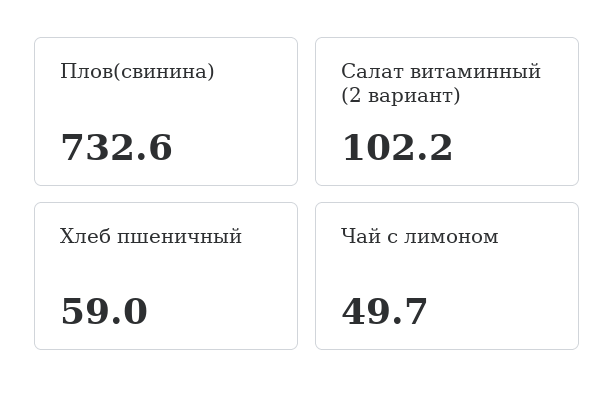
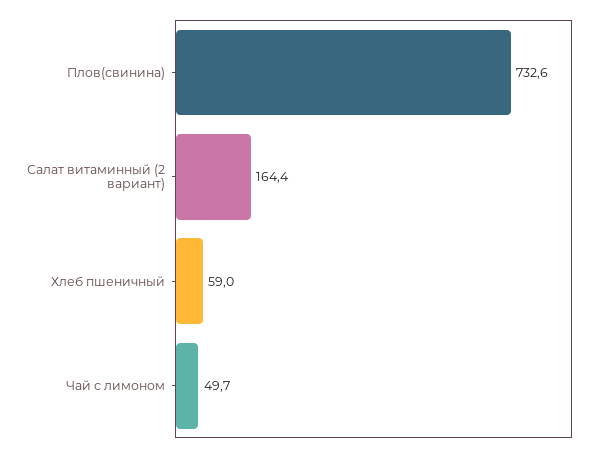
  {
    "Плов(свинина)": 732.6,
-   "Салат витаминный (2 вариант)": 102.2,
+   "Салат витаминный (2 вариант)": 164.4,
    "Хлеб пшеничный": 59,
    "Чай с лимоном": 49.7
  }

